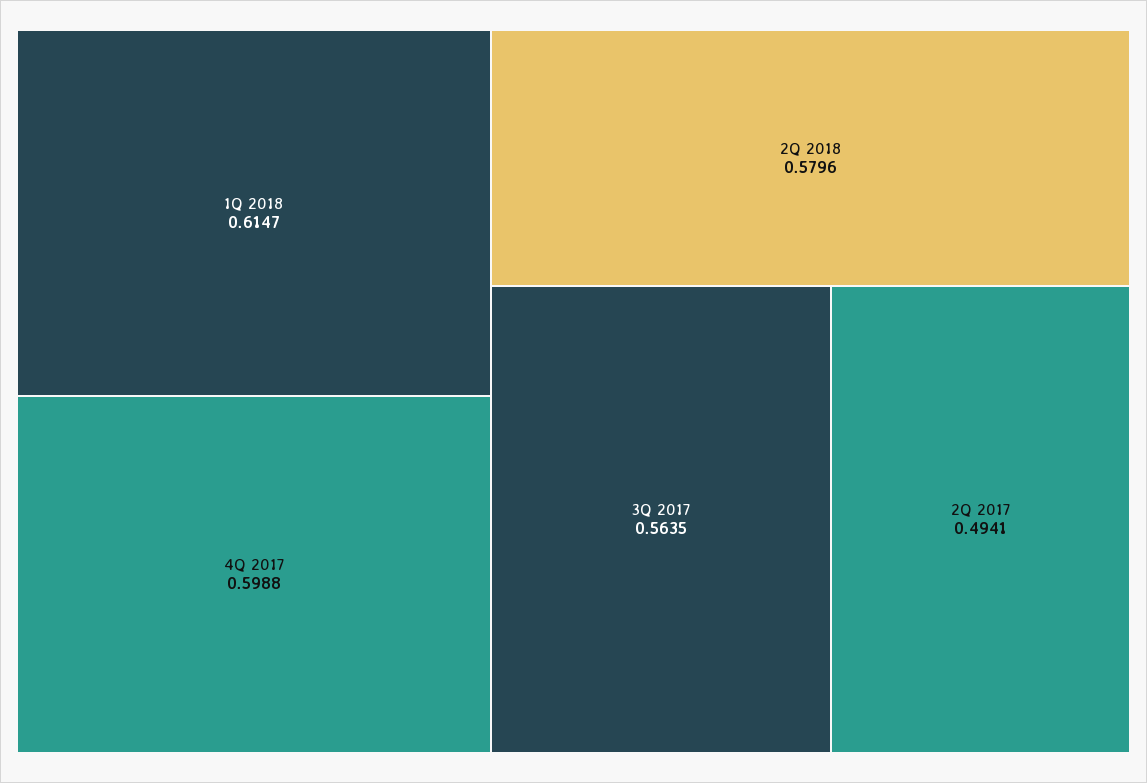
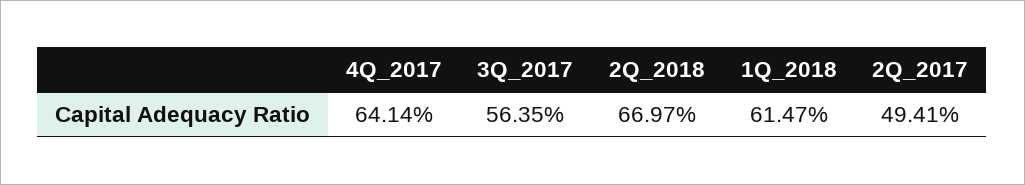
  {
    "1Q 2018": 0.6147,
-   "4Q 2017": 0.5988,
+   "4Q 2017": 0.6414,
-   "2Q 2018": 0.5796,
+   "2Q 2018": 0.6697,
    "3Q 2017": 0.5635,
    "2Q 2017": 0.4941
  }

